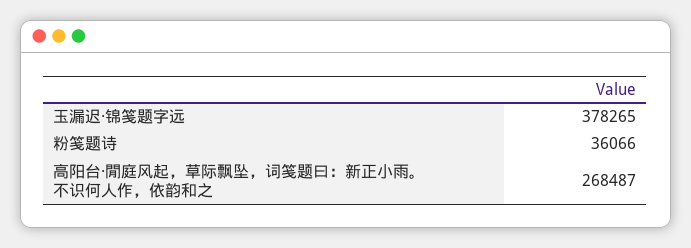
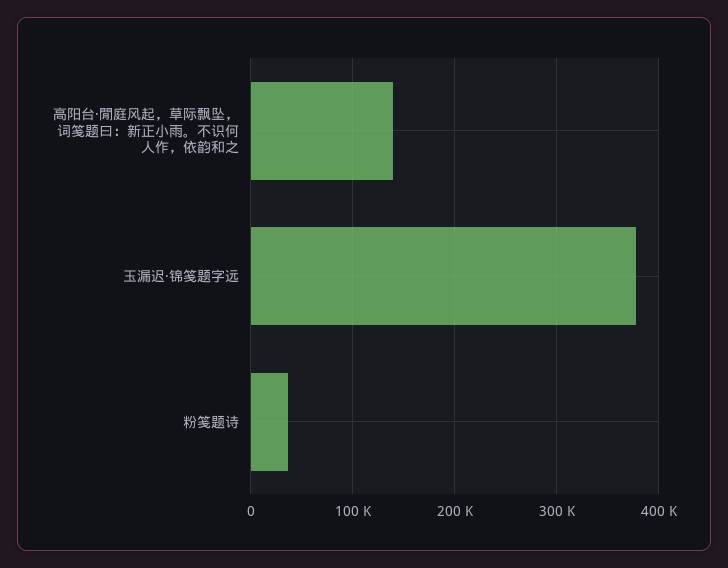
  {
    "玉漏迟·锦笺题字远": 378265,
    "粉笺题诗": 36066,
-   "高阳台·閒庭风起，草际飘坠，词笺题曰：新正小雨。不识何人作，依韵和之": 268487
+   "高阳台·閒庭风起，草际飘坠，词笺题曰：新正小雨。不识何人作，依韵和之": 140000
  }

